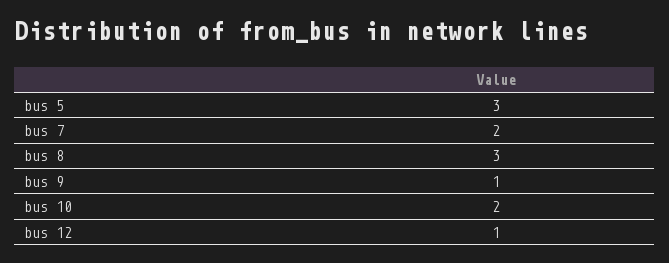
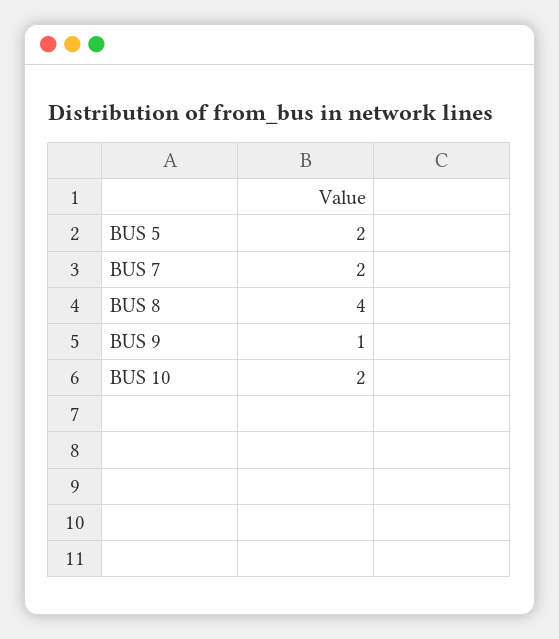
  {
-   "bus 5": 3,
+   "bus 5": 2,
    "bus 7": 2,
-   "bus 8": 3,
+   "bus 8": 4,
    "bus 9": 1,
-   "bus 10": 2,
+   "bus 10": 2
-   "bus 12": 1
  }

